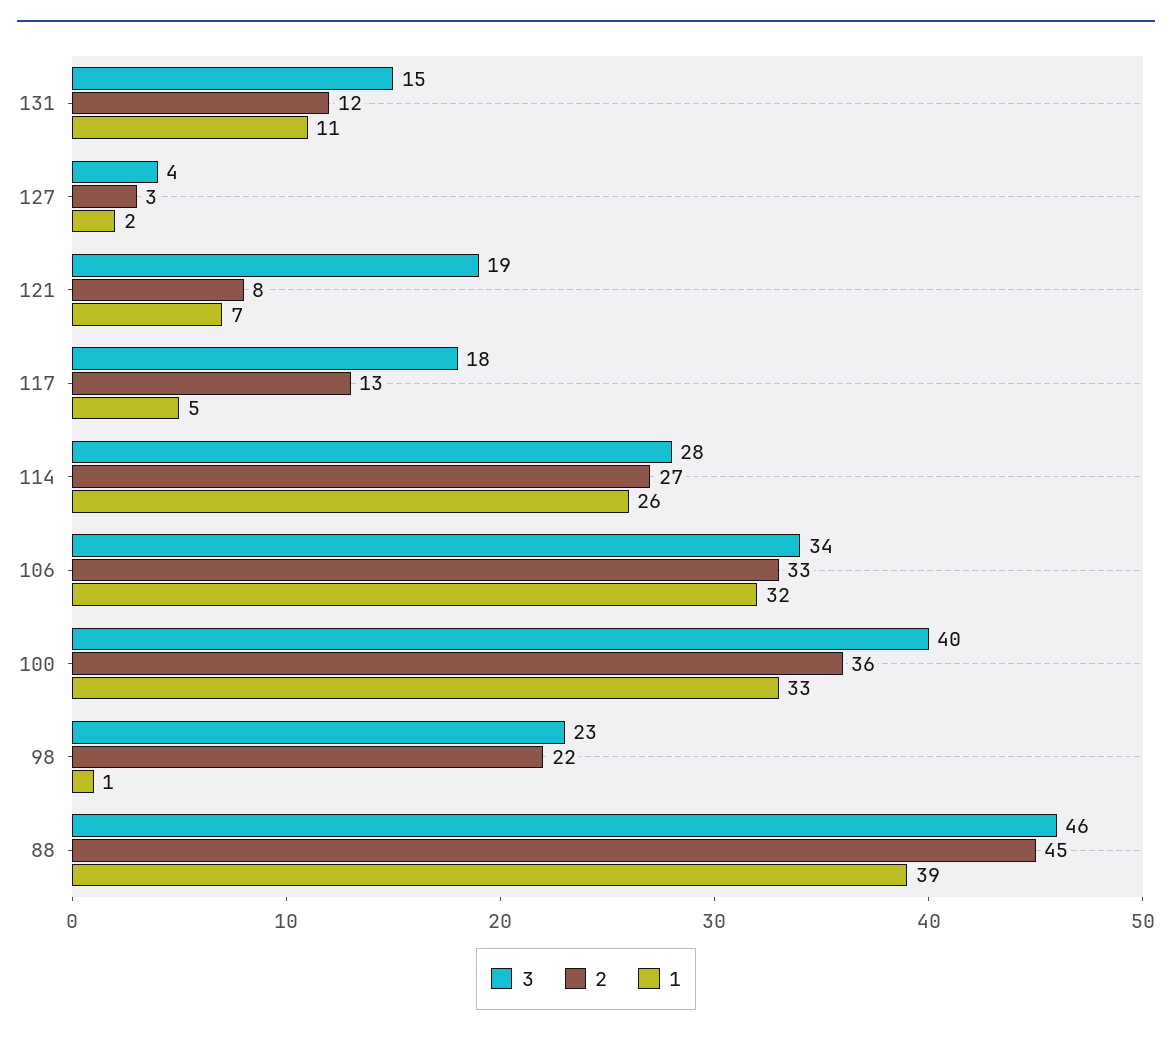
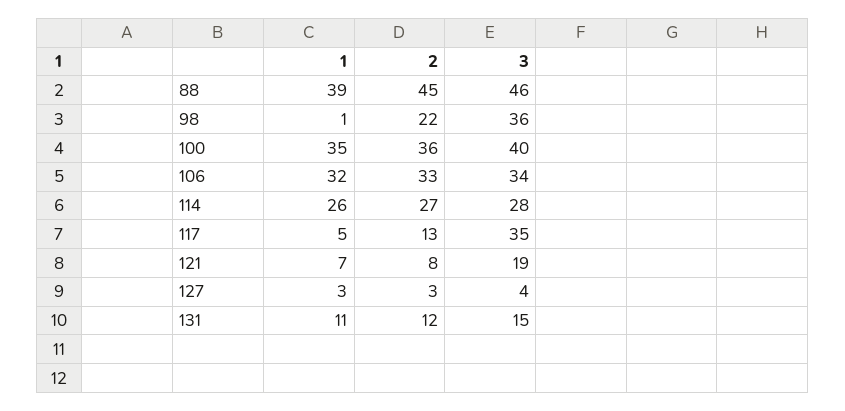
  {
    "3": {
      "131": 15,
      "127": 4,
      "121": 19,
-     "117": 18,
+     "117": 35,
      "114": 28,
      "106": 34,
      "100": 40,
-     "98": 23,
+     "98": 36,
      "88": 46
    },
    "2": {
      "131": 12,
      "127": 3,
      "121": 8,
      "117": 13,
      "114": 27,
      "106": 33,
      "100": 36,
      "98": 22,
      "88": 45
    },
    "1": {
      "131": 11,
-     "127": 2,
+     "127": 3,
      "121": 7,
      "117": 5,
      "114": 26,
      "106": 32,
-     "100": 33,
+     "100": 35,
      "98": 1,
      "88": 39
    }
  }

